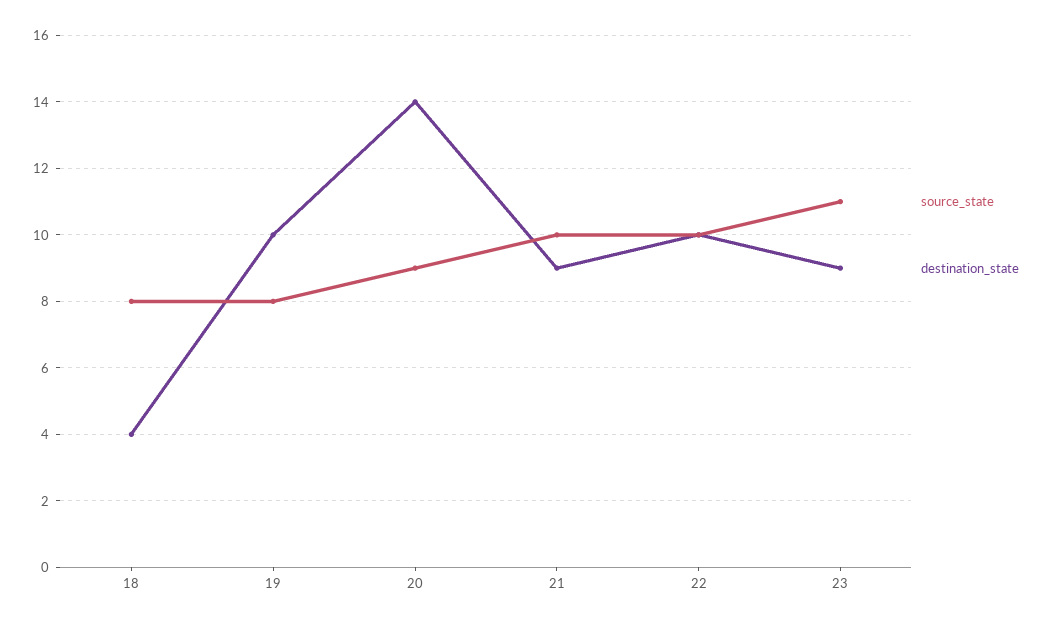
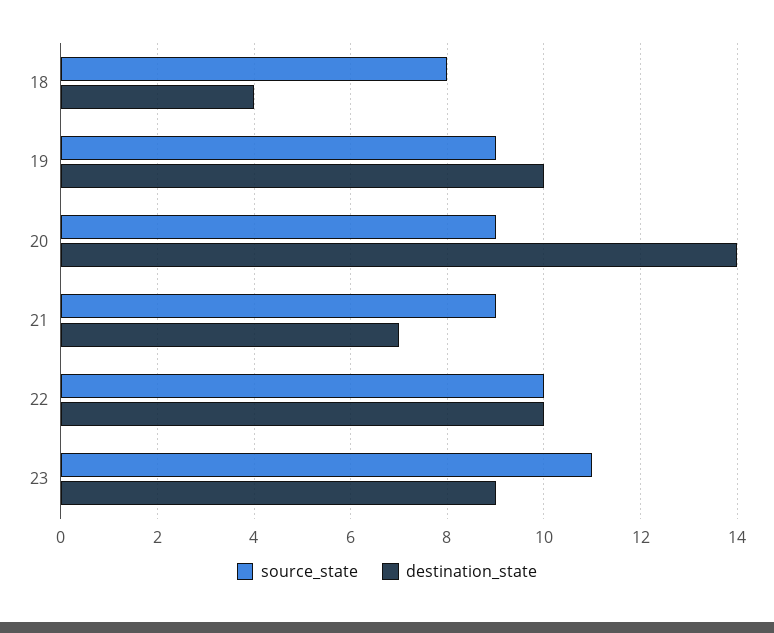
  {
    "source_state": {
      "18": 8,
-     "19": 8,
+     "19": 9,
      "20": 9,
-     "21": 10,
+     "21": 9,
      "22": 10,
      "23": 11
    },
    "destination_state": {
      "18": 4,
      "19": 10,
      "20": 14,
-     "21": 9,
+     "21": 7,
      "22": 10,
      "23": 9
    }
  }

